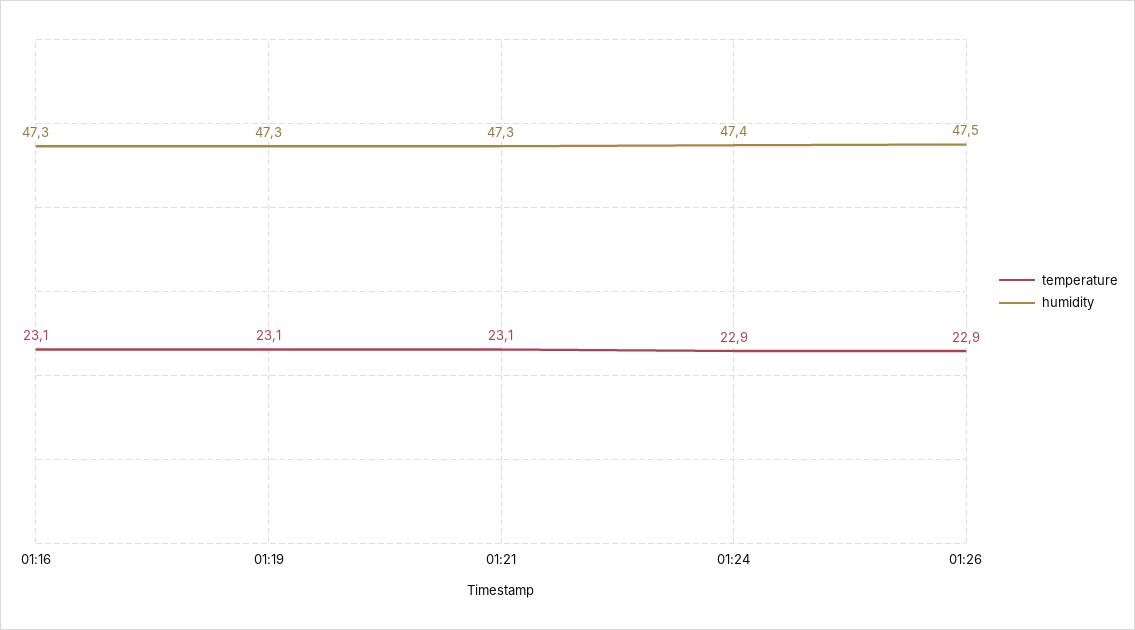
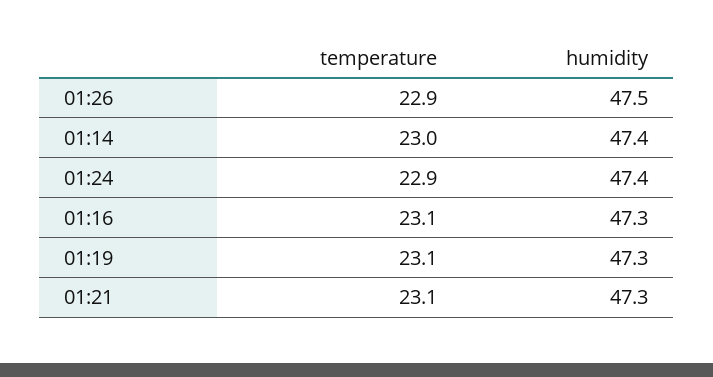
  {
    "temperature": {
      "01:16": 23.1,
      "01:19": 23.1,
      "01:21": 23.1,
      "01:24": 22.9,
-     "01:26": 22.9
+     "01:26": 22.9,
+     "01:14": 23
    },
    "humidity": {
      "01:16": 47.3,
      "01:19": 47.3,
      "01:21": 47.3,
      "01:24": 47.4,
-     "01:26": 47.5
+     "01:26": 47.5,
+     "01:14": 47.4
    }
  }

